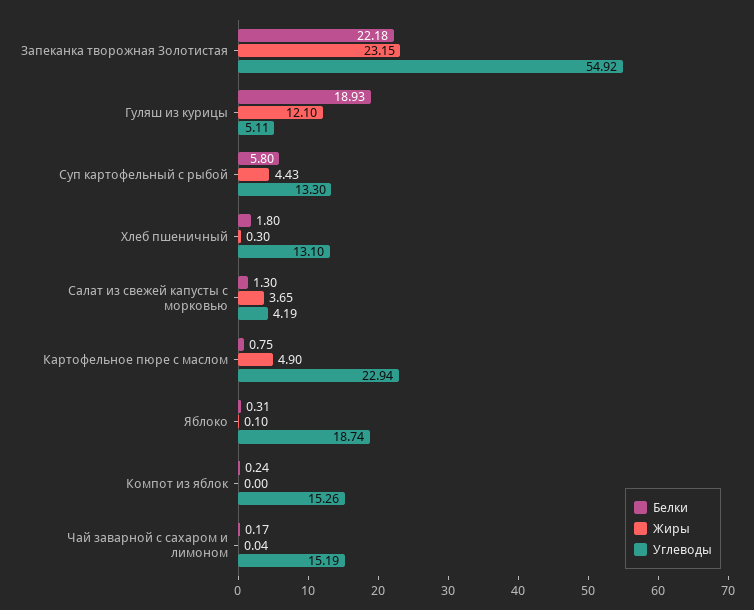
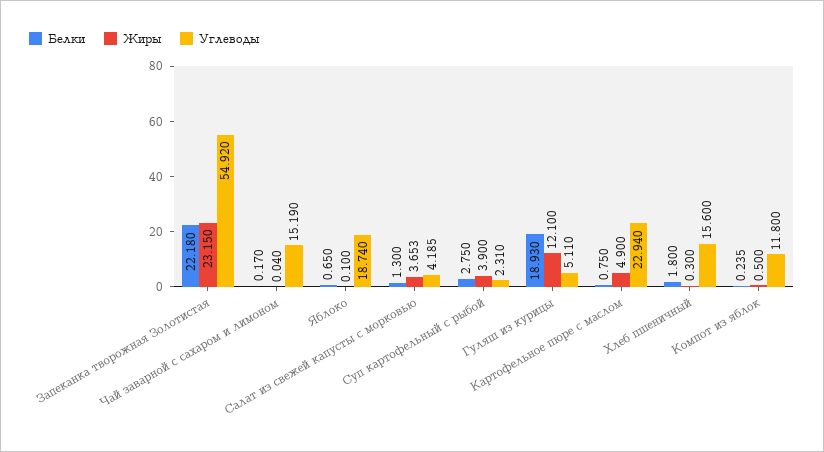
  {
    "Белки": {
      "Запеканка творожная Золотистая": 22.18,
      "Гуляш из курицы": 18.93,
-     "Суп картофельный с рыбой": 5.8,
+     "Суп картофельный с рыбой": 2.75,
      "Хлеб пшеничный": 1.8,
      "Салат из свежей капусты с морковью": 1.3,
      "Картофельное пюре с маслом": 0.75,
-     "Яблоко": 0.31,
+     "Яблоко": 0.65,
      "Компот из яблок": 0.235,
      "Чай заварной с сахаром и лимоном": 0.17
    },
    "Жиры": {
      "Запеканка творожная Золотистая": 23.15,
      "Гуляш из курицы": 12.1,
-     "Суп картофельный с рыбой": 4.43,
+     "Суп картофельный с рыбой": 3.9,
      "Хлеб пшеничный": 0.3,
      "Салат из свежей капусты с морковью": 3.653,
      "Картофельное пюре с маслом": 4.9,
      "Яблоко": 0.1,
-     "Компот из яблок": 0,
+     "Компот из яблок": 0.5,
      "Чай заварной с сахаром и лимоном": 0.04
    },
    "Углеводы": {
      "Запеканка творожная Золотистая": 54.92,
      "Гуляш из курицы": 5.11,
-     "Суп картофельный с рыбой": 13.3,
+     "Суп картофельный с рыбой": 2.31,
-     "Хлеб пшеничный": 13.1,
+     "Хлеб пшеничный": 15.6,
      "Салат из свежей капусты с морковью": 4.185,
      "Картофельное пюре с маслом": 22.94,
      "Яблоко": 18.74,
-     "Компот из яблок": 15.26,
+     "Компот из яблок": 11.8,
      "Чай заварной с сахаром и лимоном": 15.19
    }
  }

